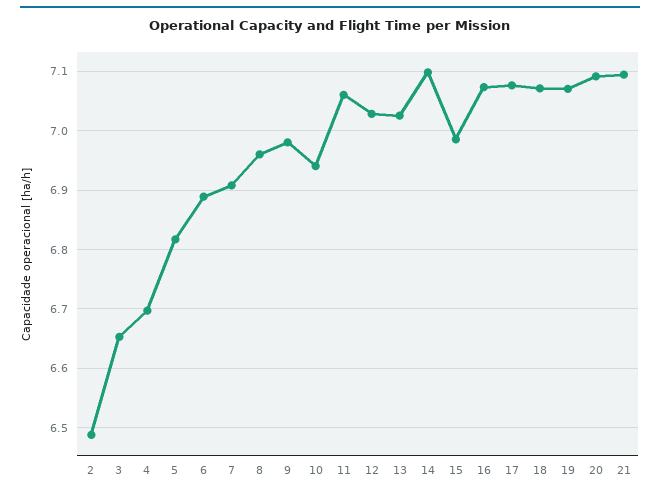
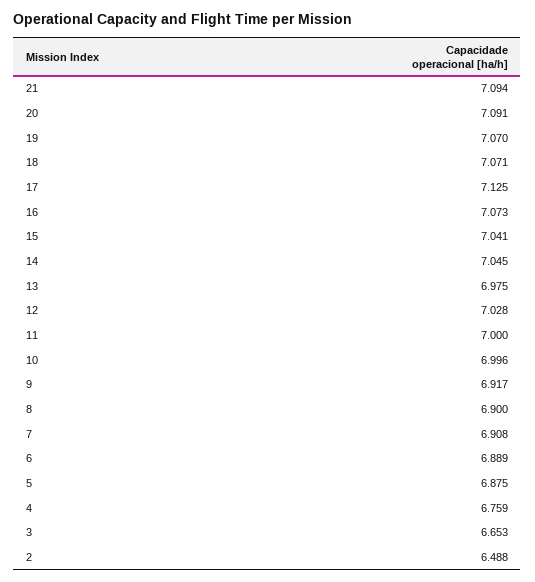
  {
    "2": 6.488,
    "3": 6.653,
-   "4": 6.7,
+   "4": 6.759,
-   "5": 6.82,
+   "5": 6.875,
    "6": 6.889,
    "7": 6.908,
-   "8": 6.96,
+   "8": 6.9,
-   "9": 6.98,
+   "9": 6.917,
-   "10": 6.94,
+   "10": 6.996,
-   "11": 7.06,
+   "11": 7,
    "12": 7.028,
-   "13": 7.02,
+   "13": 6.975,
-   "14": 7.1,
+   "14": 7.045,
-   "15": 6.98,
+   "15": 7.041,
    "16": 7.073,
-   "17": 7.08,
+   "17": 7.125,
    "18": 7.071,
    "19": 7.07,
    "20": 7.091,
    "21": 7.094
  }

